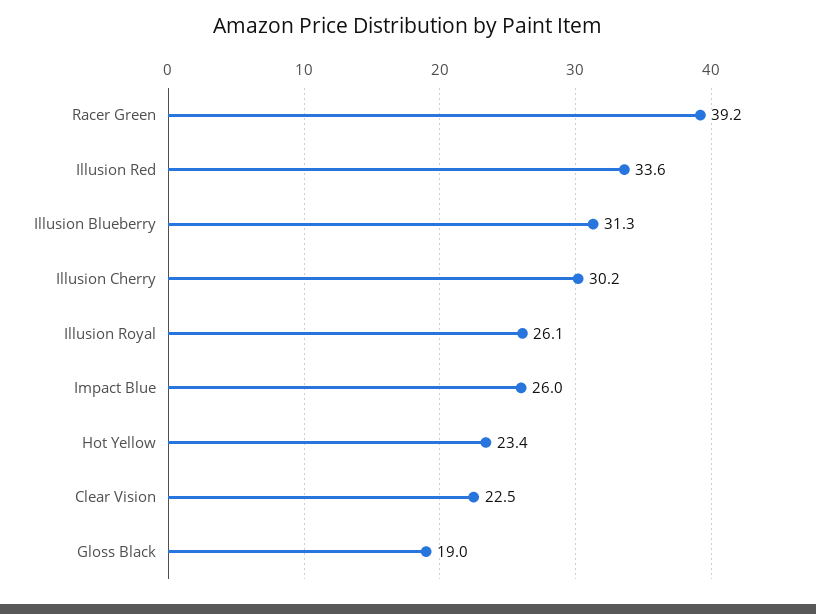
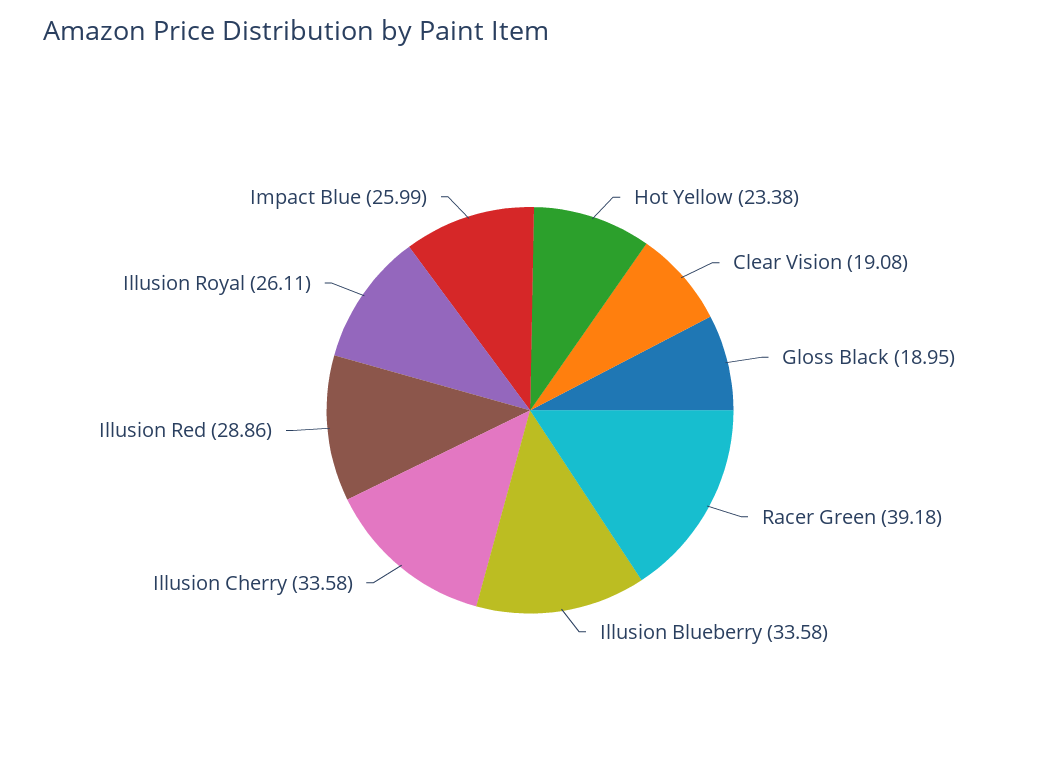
  {
    "Racer Green": 39.18,
-   "Illusion Red": 33.6,
+   "Illusion Red": 28.86,
-   "Illusion Blueberry": 31.3,
+   "Illusion Blueberry": 33.58,
-   "Illusion Cherry": 30.2,
+   "Illusion Cherry": 33.58,
    "Illusion Royal": 26.11,
    "Impact Blue": 25.99,
    "Hot Yellow": 23.38,
-   "Clear Vision": 22.5,
+   "Clear Vision": 19.08,
    "Gloss Black": 18.95
  }

